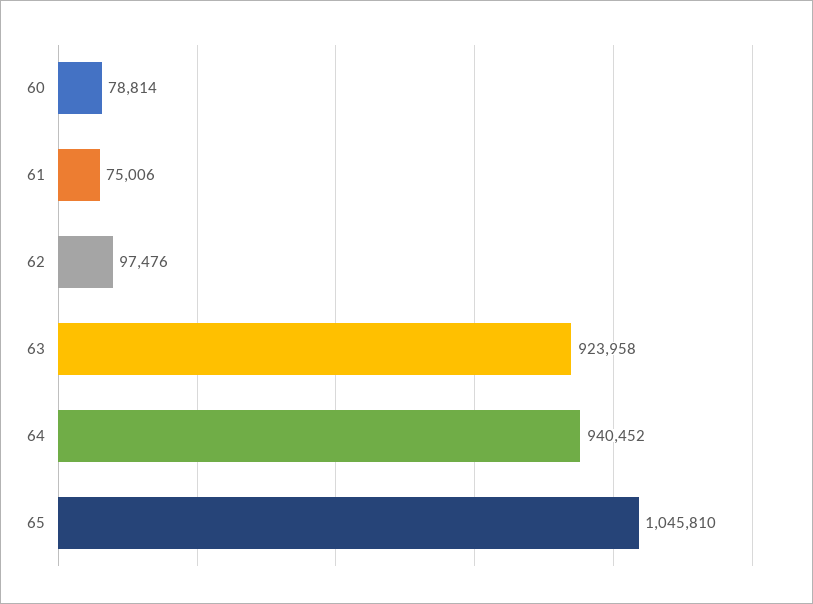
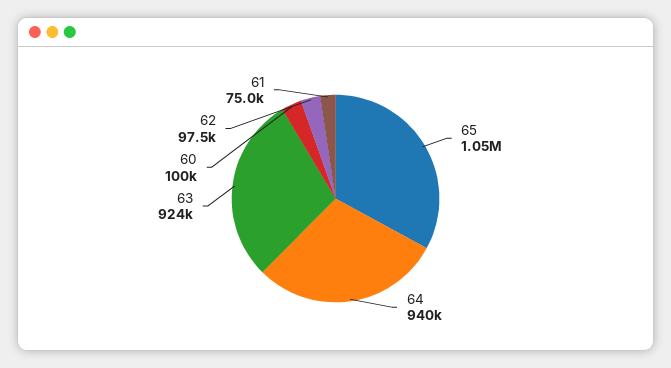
  {
-   "60": 78814,
+   "60": 100000,
    "61": 75006,
    "62": 97476,
    "63": 923958,
    "64": 940452,
    "65": 1045810
  }

